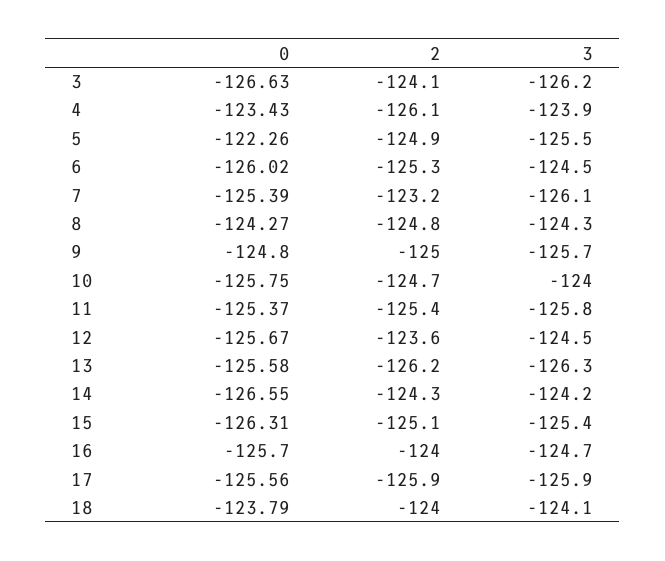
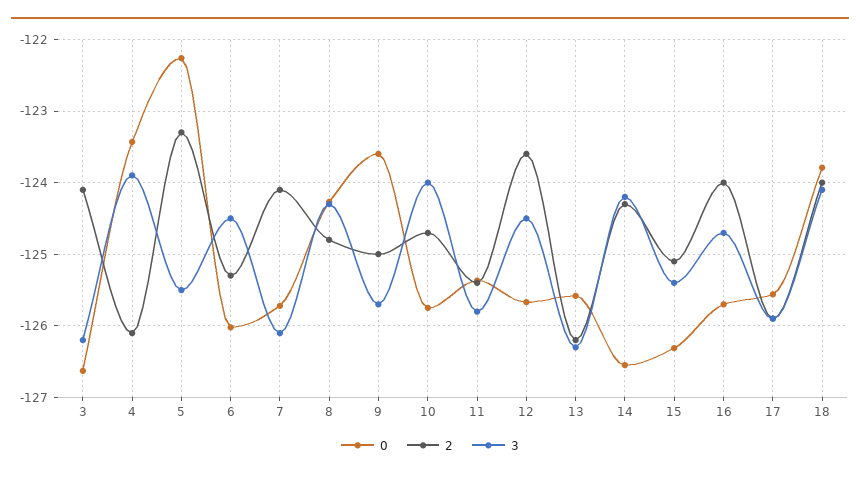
  {
    "0": {
      "3": -126.63,
      "4": -123.43,
      "5": -122.26,
      "6": -126.02,
-     "7": -125.39,
+     "7": -125.7,
      "8": -124.27,
-     "9": -124.8,
+     "9": -123.6,
      "10": -125.75,
      "11": -125.37,
      "12": -125.67,
      "13": -125.58,
      "14": -126.55,
      "15": -126.31,
      "16": -125.7,
      "17": -125.56,
      "18": -123.79
    },
    "2": {
      "3": -124.1,
      "4": -126.1,
-     "5": -124.9,
+     "5": -123.3,
      "6": -125.3,
-     "7": -123.2,
+     "7": -124.1,
      "8": -124.8,
      "9": -125,
      "10": -124.7,
      "11": -125.4,
      "12": -123.6,
      "13": -126.2,
      "14": -124.3,
      "15": -125.1,
      "16": -124,
      "17": -125.9,
      "18": -124
    },
    "3": {
      "3": -126.2,
      "4": -123.9,
      "5": -125.5,
      "6": -124.5,
      "7": -126.1,
      "8": -124.3,
      "9": -125.7,
      "10": -124,
      "11": -125.8,
      "12": -124.5,
      "13": -126.3,
      "14": -124.2,
      "15": -125.4,
      "16": -124.7,
      "17": -125.9,
      "18": -124.1
    }
  }

